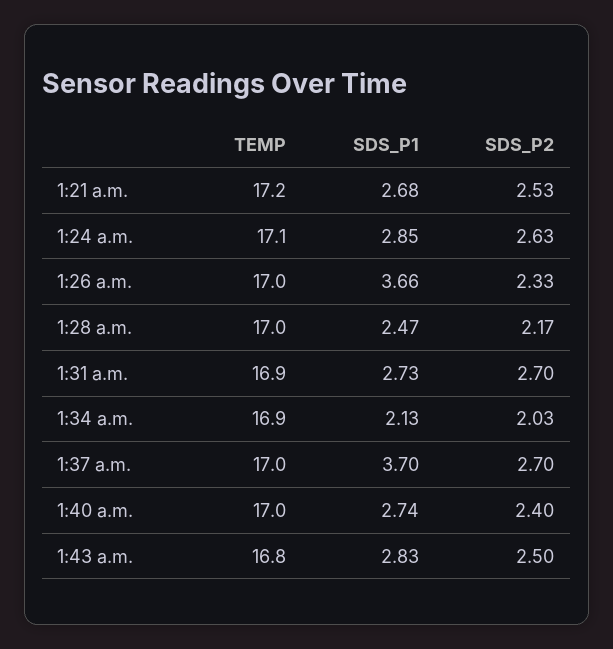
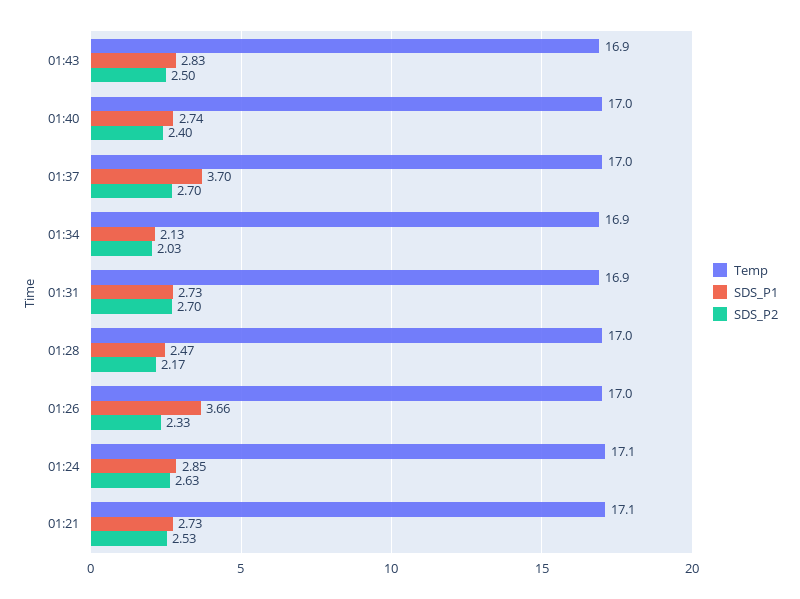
  {
    "TEMP": {
-     "1:21 a.m.": 17.2,
+     "1:21 a.m.": 17.1,
      "1:24 a.m.": 17.1,
      "1:26 a.m.": 17,
      "1:28 a.m.": 17,
      "1:31 a.m.": 16.9,
      "1:34 a.m.": 16.9,
      "1:37 a.m.": 17,
      "1:40 a.m.": 17,
-     "1:43 a.m.": 16.8
+     "1:43 a.m.": 16.9
    },
    "SDS_P1": {
-     "1:21 a.m.": 2.68,
+     "1:21 a.m.": 2.73,
      "1:24 a.m.": 2.85,
      "1:26 a.m.": 3.66,
      "1:28 a.m.": 2.47,
      "1:31 a.m.": 2.73,
      "1:34 a.m.": 2.13,
      "1:37 a.m.": 3.7,
      "1:40 a.m.": 2.74,
      "1:43 a.m.": 2.83
    },
    "SDS_P2": {
      "1:21 a.m.": 2.53,
      "1:24 a.m.": 2.63,
      "1:26 a.m.": 2.33,
      "1:28 a.m.": 2.17,
      "1:31 a.m.": 2.7,
      "1:34 a.m.": 2.03,
      "1:37 a.m.": 2.7,
      "1:40 a.m.": 2.4,
      "1:43 a.m.": 2.5
    }
  }

